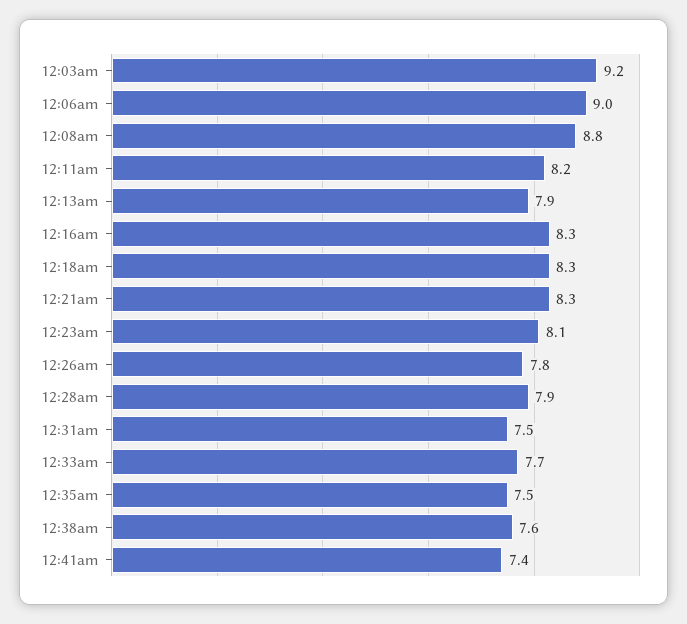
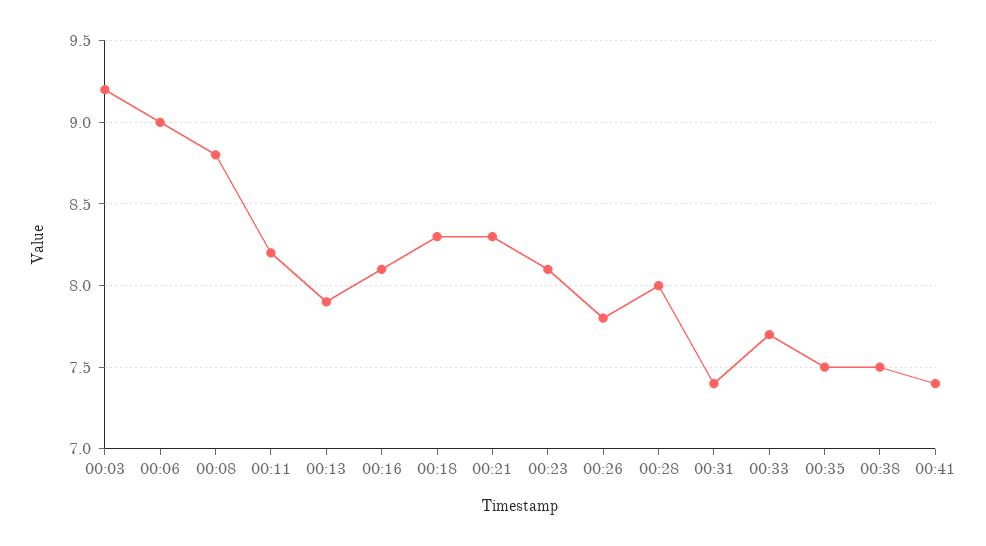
  {
    "12:03am": 9.2,
    "12:06am": 9,
    "12:08am": 8.8,
    "12:11am": 8.2,
    "12:13am": 7.9,
-   "12:16am": 8.3,
+   "12:16am": 8.1,
    "12:18am": 8.3,
    "12:21am": 8.3,
    "12:23am": 8.1,
    "12:26am": 7.8,
-   "12:28am": 7.9,
+   "12:28am": 8,
-   "12:31am": 7.5,
+   "12:31am": 7.4,
    "12:33am": 7.7,
    "12:35am": 7.5,
-   "12:38am": 7.6,
+   "12:38am": 7.5,
    "12:41am": 7.4
  }

